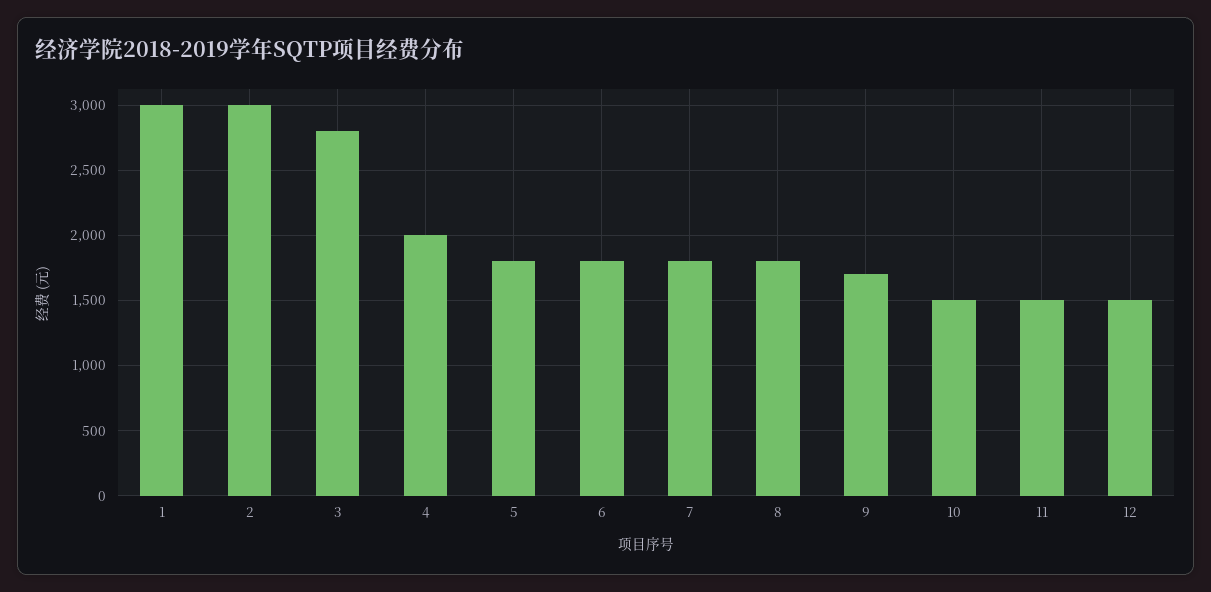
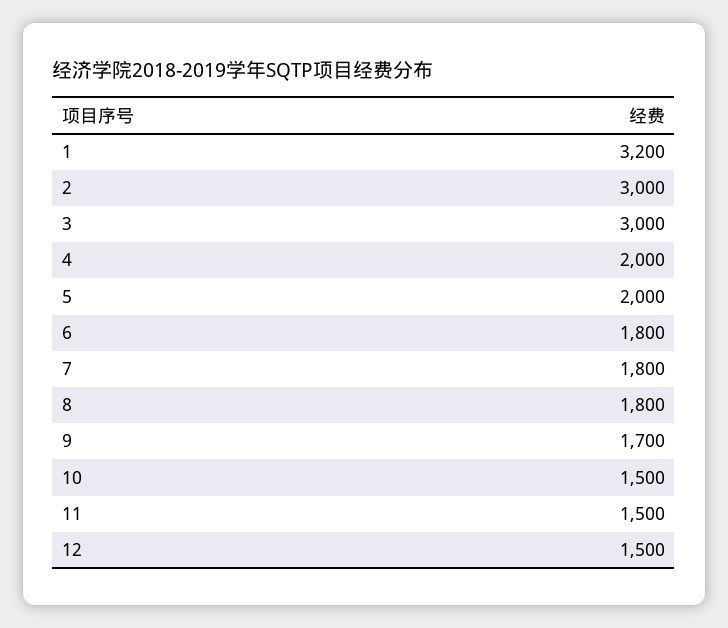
  {
-   "1": 3000,
+   "1": 3200,
    "2": 3000,
-   "3": 2800,
+   "3": 3000,
    "4": 2000,
-   "5": 1800,
+   "5": 2000,
    "6": 1800,
    "7": 1800,
    "8": 1800,
    "9": 1700,
    "10": 1500,
    "11": 1500,
    "12": 1500
  }

